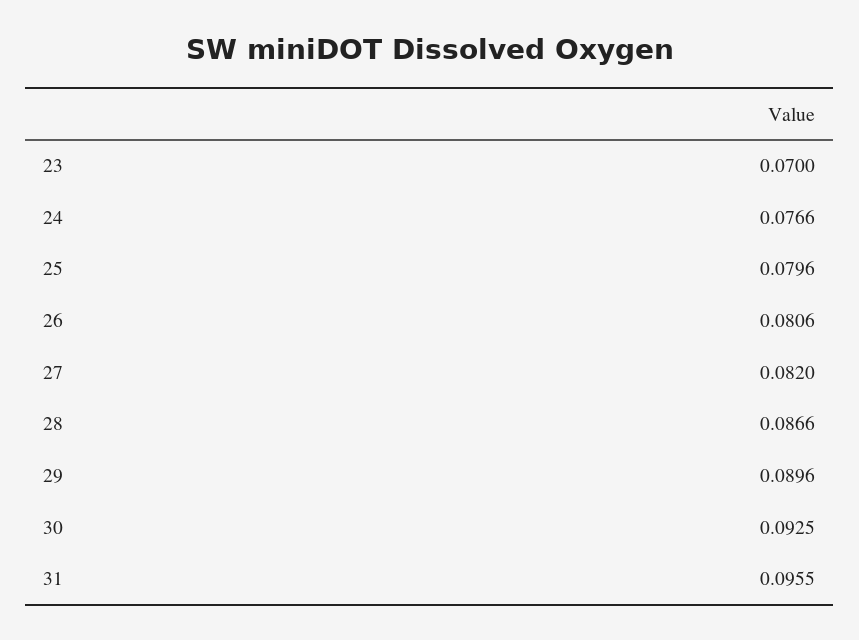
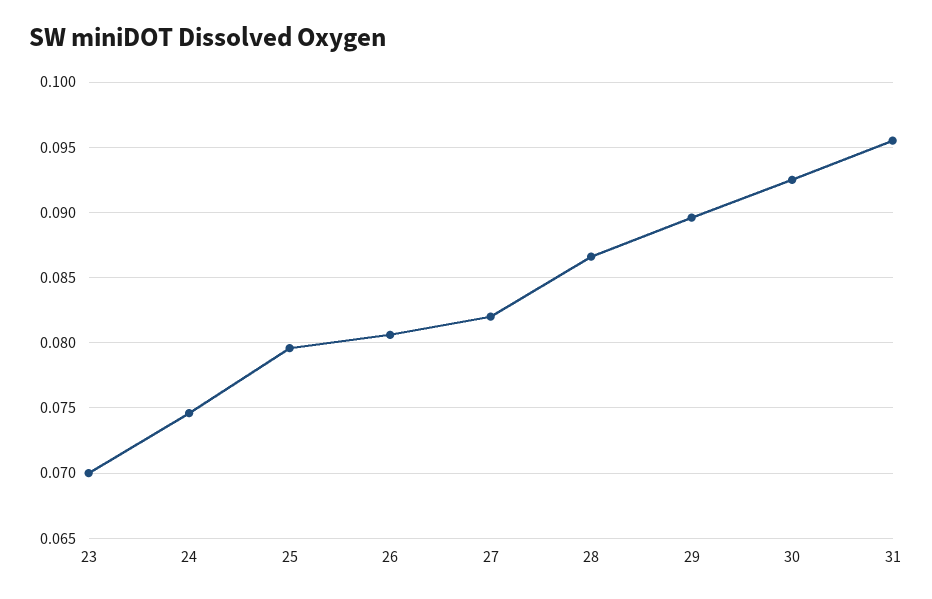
  {
    "23": 0.07,
-   "24": 0.0766,
+   "24": 0.0745,
    "25": 0.0796,
    "26": 0.0806,
    "27": 0.082,
    "28": 0.0866,
    "29": 0.0896,
    "30": 0.0925,
    "31": 0.0955
  }

